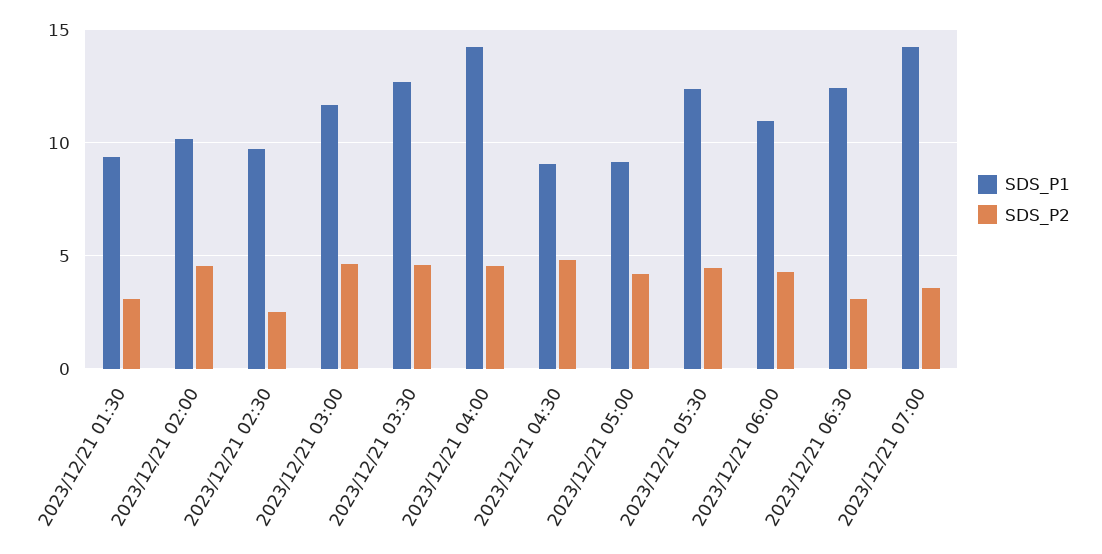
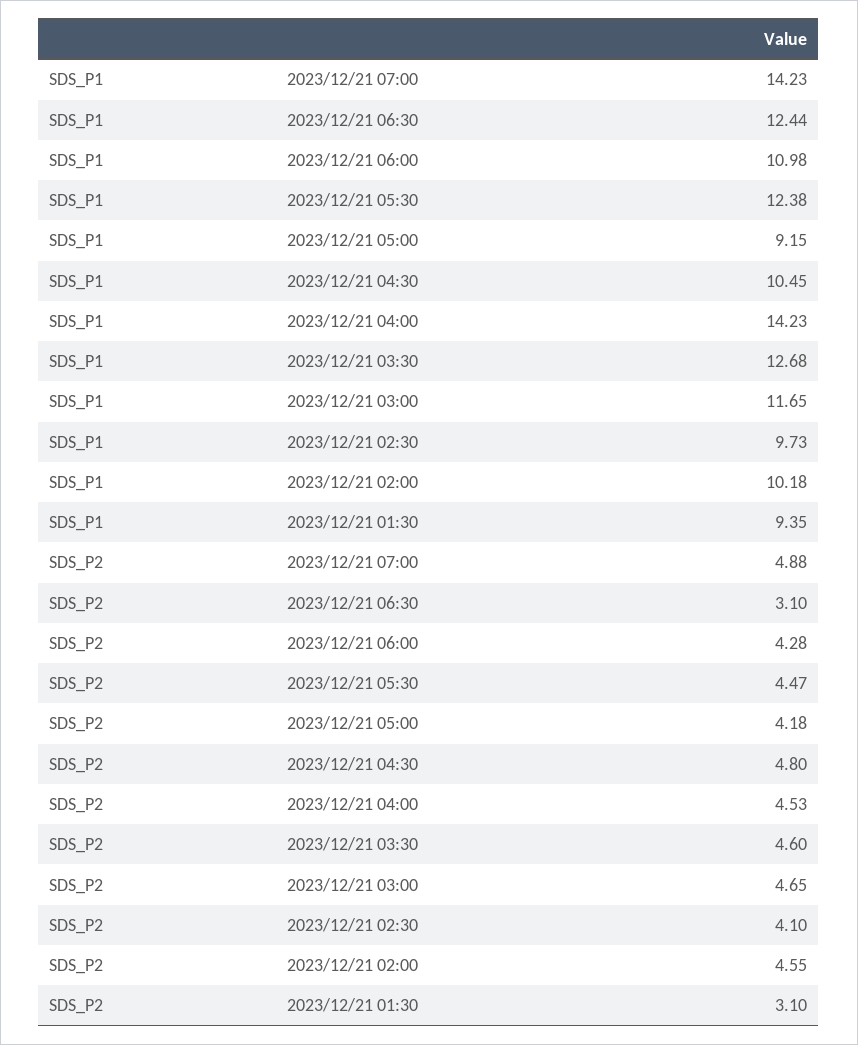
  {
    "SDS_P1": {
      "2023/12/21 01:30": 9.35,
      "2023/12/21 02:00": 10.18,
      "2023/12/21 02:30": 9.73,
      "2023/12/21 03:00": 11.65,
      "2023/12/21 03:30": 12.68,
      "2023/12/21 04:00": 14.23,
-     "2023/12/21 04:30": 9,
+     "2023/12/21 04:30": 10.45,
      "2023/12/21 05:00": 9.15,
      "2023/12/21 05:30": 12.38,
      "2023/12/21 06:00": 10.98,
      "2023/12/21 06:30": 12.44,
      "2023/12/21 07:00": 14.23
    },
    "SDS_P2": {
      "2023/12/21 01:30": 3.1,
      "2023/12/21 02:00": 4.55,
-     "2023/12/21 02:30": 2.5,
+     "2023/12/21 02:30": 4.1,
      "2023/12/21 03:00": 4.65,
      "2023/12/21 03:30": 4.6,
      "2023/12/21 04:00": 4.53,
      "2023/12/21 04:30": 4.8,
      "2023/12/21 05:00": 4.18,
      "2023/12/21 05:30": 4.47,
      "2023/12/21 06:00": 4.28,
      "2023/12/21 06:30": 3.1,
-     "2023/12/21 07:00": 3.5
+     "2023/12/21 07:00": 4.88
    }
  }

